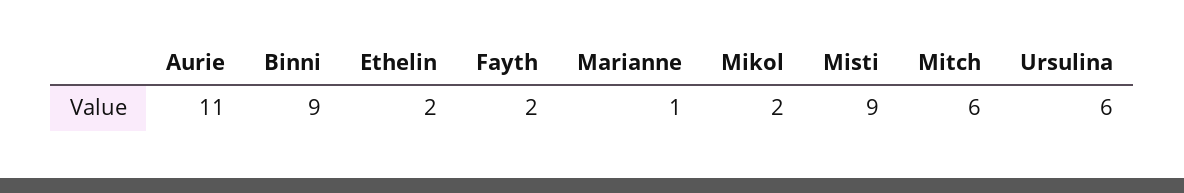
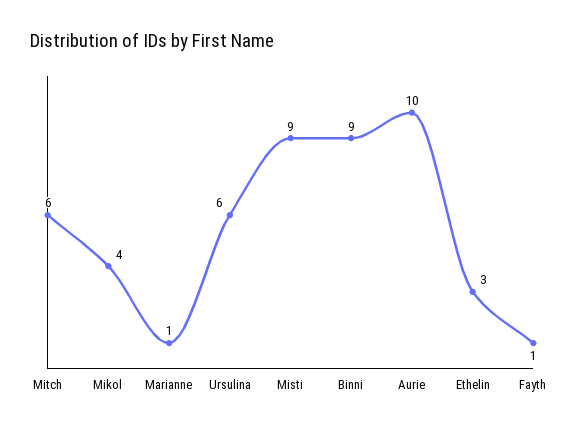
  {
-   "Aurie": 11,
+   "Aurie": 10,
    "Binni": 9,
-   "Ethelin": 2,
+   "Ethelin": 3,
-   "Fayth": 2,
+   "Fayth": 1,
    "Marianne": 1,
-   "Mikol": 2,
+   "Mikol": 4,
    "Misti": 9,
    "Mitch": 6,
    "Ursulina": 6
  }

